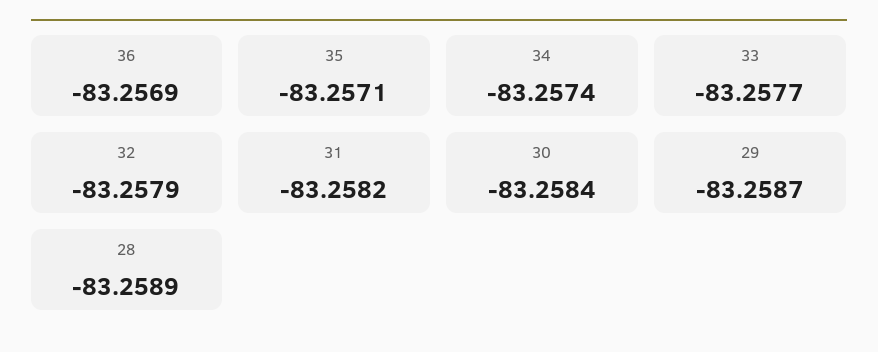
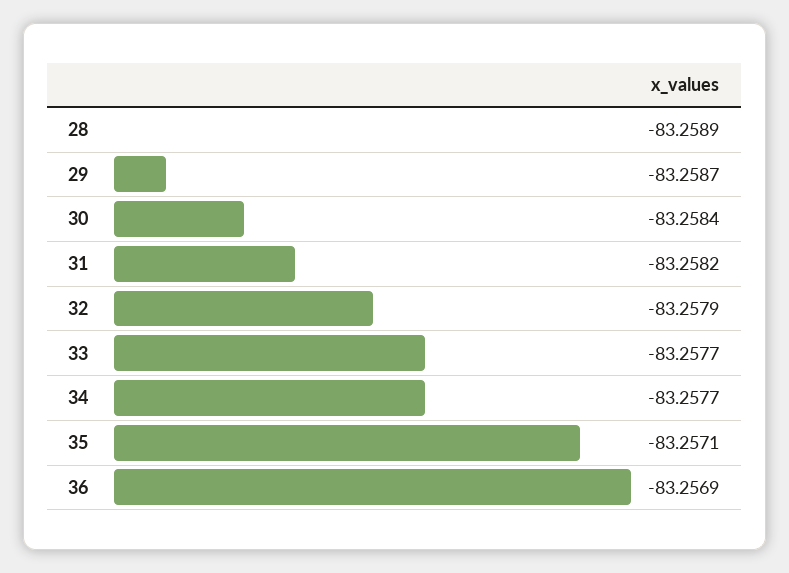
  {
    "36": -83.2569,
    "35": -83.2571,
-   "34": -83.2574,
+   "34": -83.2577,
    "33": -83.2577,
    "32": -83.2579,
    "31": -83.2582,
    "30": -83.2584,
    "29": -83.2587,
    "28": -83.2589
  }

